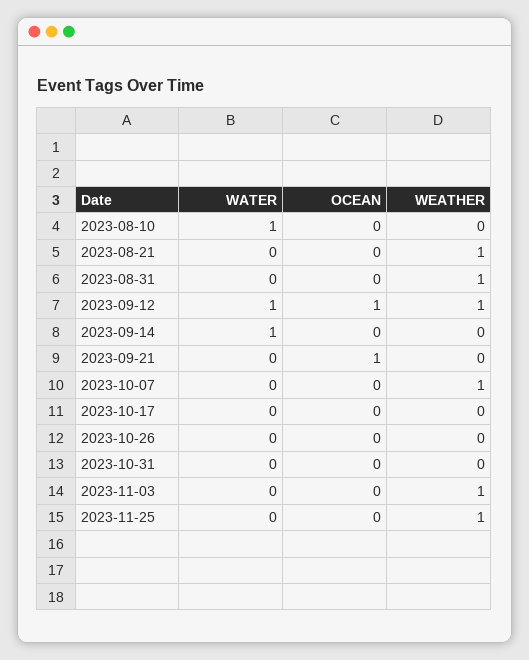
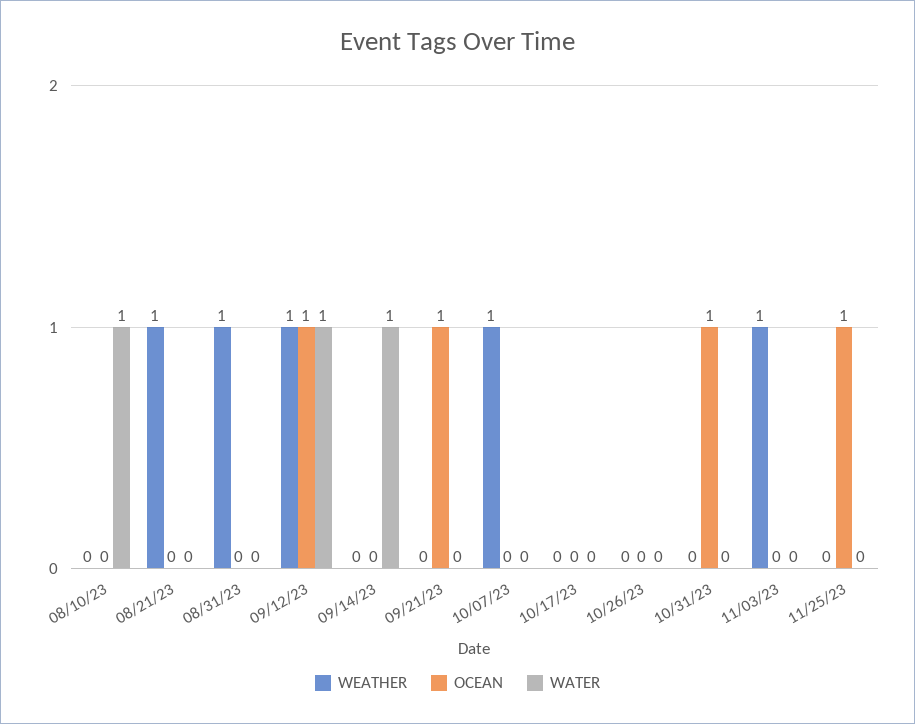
  {
    "WATER": {
      "2023-08-10": 1,
      "2023-08-21": 0,
      "2023-08-31": 0,
      "2023-09-12": 1,
      "2023-09-14": 1,
      "2023-09-21": 0,
      "2023-10-07": 0,
      "2023-10-17": 0,
      "2023-10-26": 0,
      "2023-10-31": 0,
      "2023-11-03": 0,
      "2023-11-25": 0
    },
    "OCEAN": {
      "2023-08-10": 0,
      "2023-08-21": 0,
      "2023-08-31": 0,
      "2023-09-12": 1,
      "2023-09-14": 0,
      "2023-09-21": 1,
      "2023-10-07": 0,
      "2023-10-17": 0,
      "2023-10-26": 0,
-     "2023-10-31": 0,
+     "2023-10-31": 1,
      "2023-11-03": 0,
-     "2023-11-25": 0
+     "2023-11-25": 1
    },
    "WEATHER": {
      "2023-08-10": 0,
      "2023-08-21": 1,
      "2023-08-31": 1,
      "2023-09-12": 1,
      "2023-09-14": 0,
      "2023-09-21": 0,
      "2023-10-07": 1,
      "2023-10-17": 0,
      "2023-10-26": 0,
      "2023-10-31": 0,
      "2023-11-03": 1,
-     "2023-11-25": 1
+     "2023-11-25": 0
    }
  }

